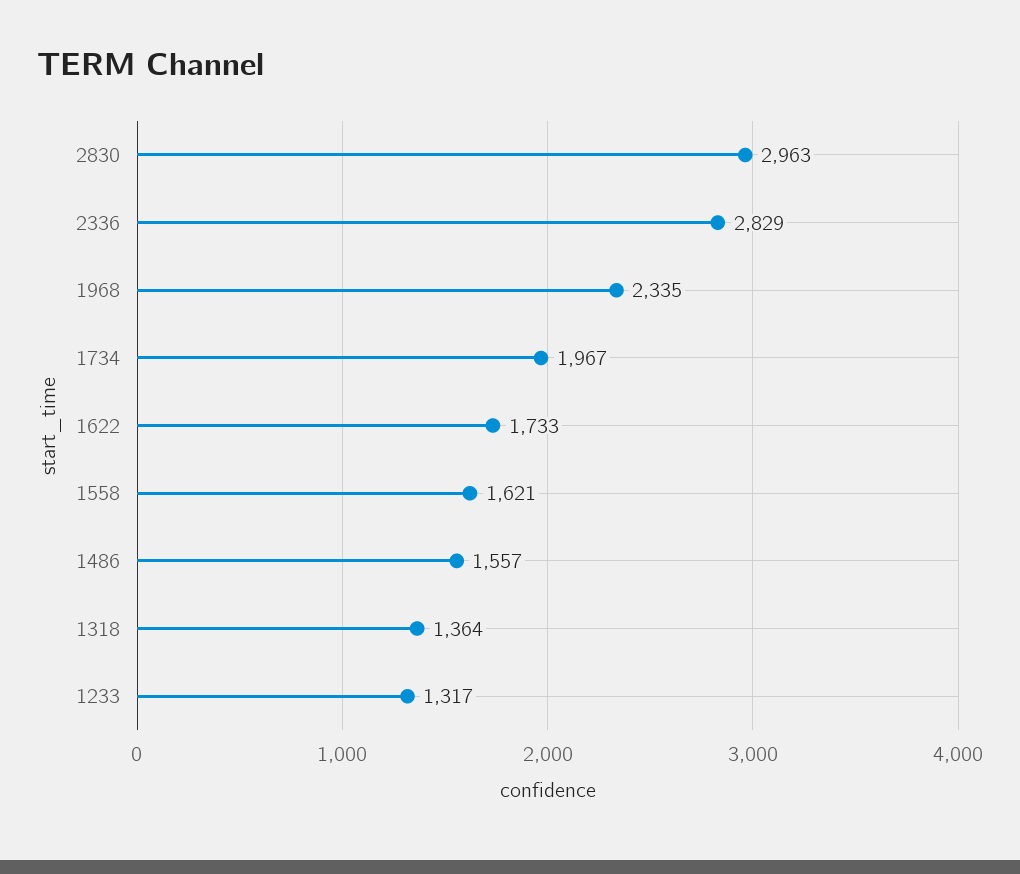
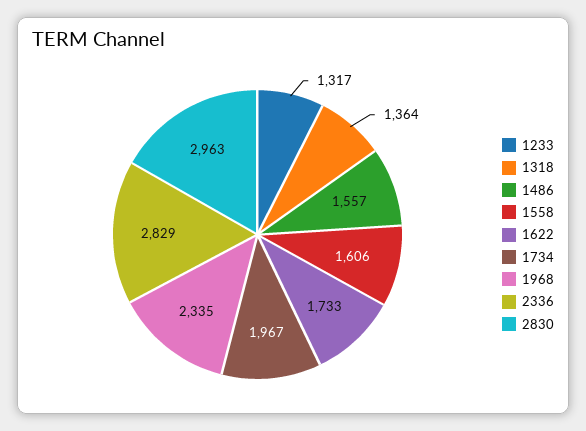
  {
    "2830": 2963,
    "2336": 2829,
    "1968": 2335,
    "1734": 1967,
    "1622": 1733,
-   "1558": 1621,
+   "1558": 1606,
    "1486": 1557,
    "1318": 1364,
    "1233": 1317
  }

